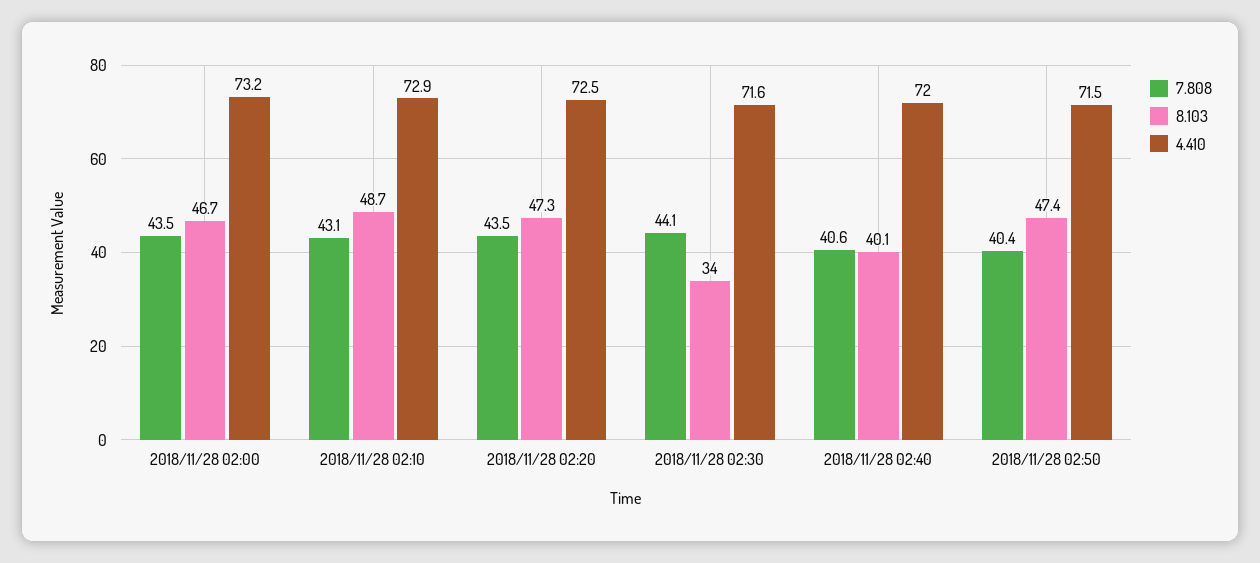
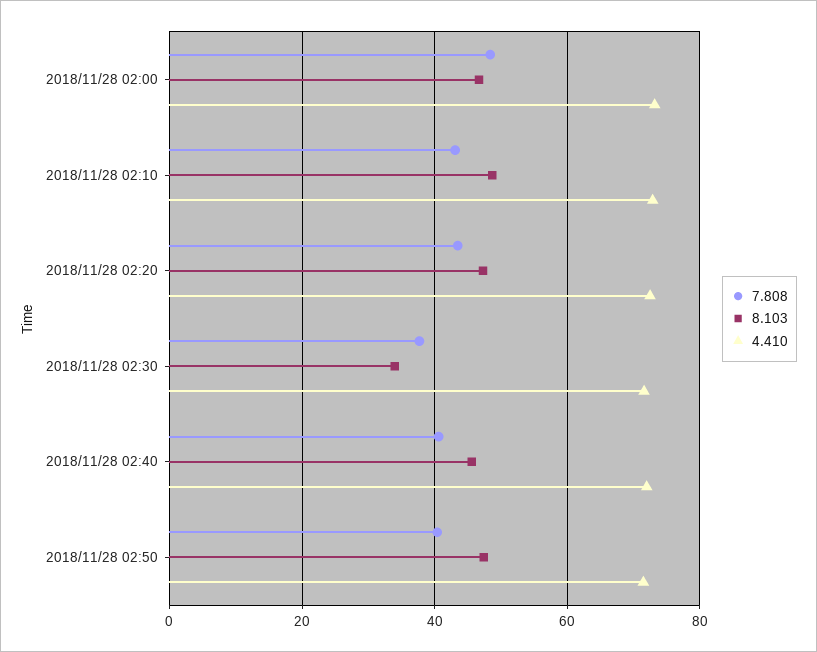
  {
    "7.808": {
-     "2018/11/28 02:00": 43.5,
+     "2018/11/28 02:00": 48,
      "2018/11/28 02:10": 43.1,
      "2018/11/28 02:20": 43.5,
-     "2018/11/28 02:30": 44.1,
+     "2018/11/28 02:30": 38,
      "2018/11/28 02:40": 40.6,
      "2018/11/28 02:50": 40.4
    },
    "8.103": {
      "2018/11/28 02:00": 46.7,
      "2018/11/28 02:10": 48.7,
      "2018/11/28 02:20": 47.3,
      "2018/11/28 02:30": 34,
-     "2018/11/28 02:40": 40.1,
+     "2018/11/28 02:40": 46,
      "2018/11/28 02:50": 47.4
    },
    "4.410": {
      "2018/11/28 02:00": 73.2,
      "2018/11/28 02:10": 72.9,
      "2018/11/28 02:20": 72.5,
      "2018/11/28 02:30": 71.6,
      "2018/11/28 02:40": 72,
      "2018/11/28 02:50": 71.5
    }
  }

